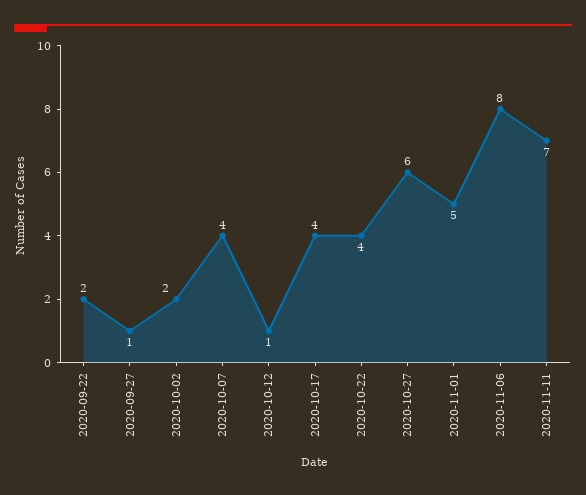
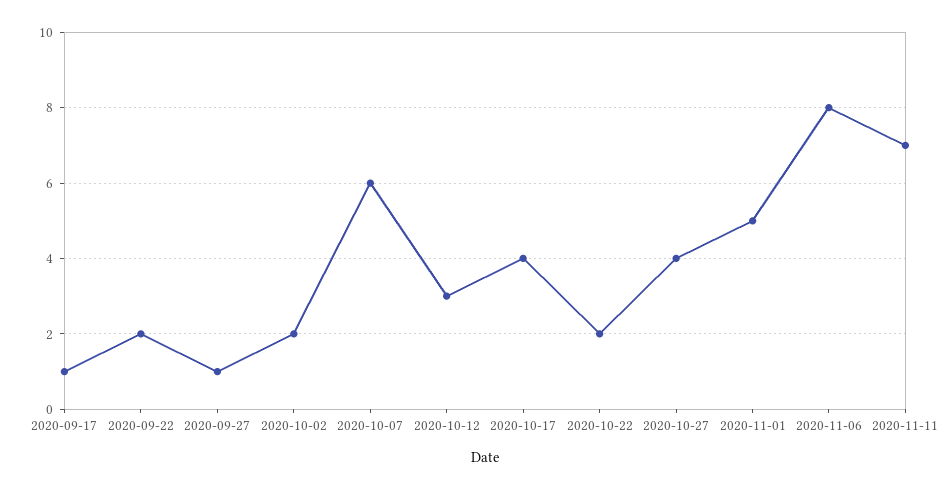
  {
    "2020-09-22": 2,
    "2020-09-27": 1,
    "2020-10-02": 2,
-   "2020-10-07": 4,
+   "2020-10-07": 6,
-   "2020-10-12": 1,
+   "2020-10-12": 3,
    "2020-10-17": 4,
-   "2020-10-22": 4,
+   "2020-10-22": 2,
-   "2020-10-27": 6,
+   "2020-10-27": 4,
    "2020-11-01": 5,
    "2020-11-06": 8,
-   "2020-11-11": 7
+   "2020-11-11": 7,
+   "2020-09-17": 1
  }

